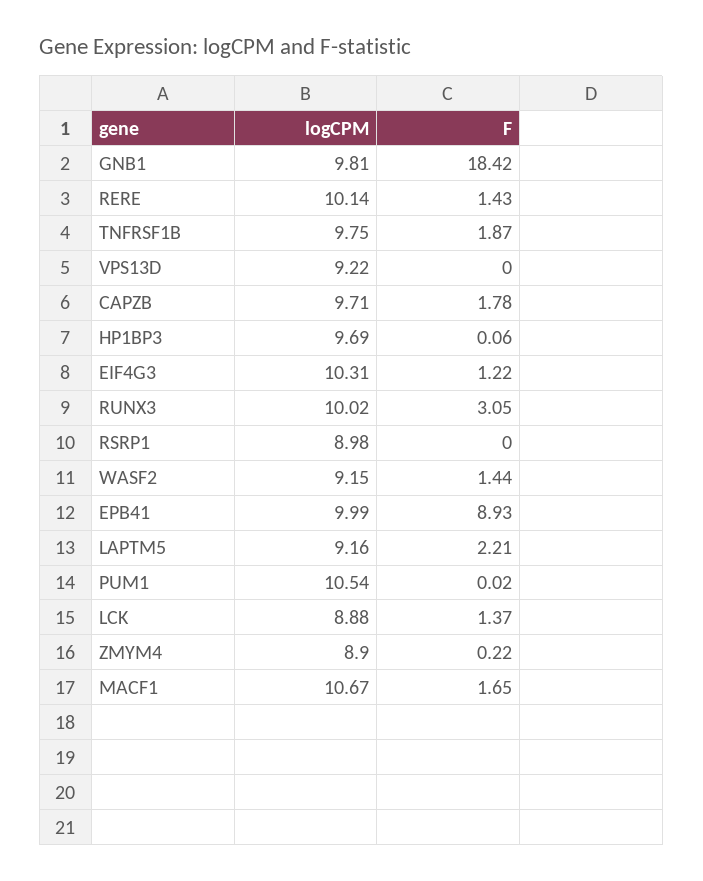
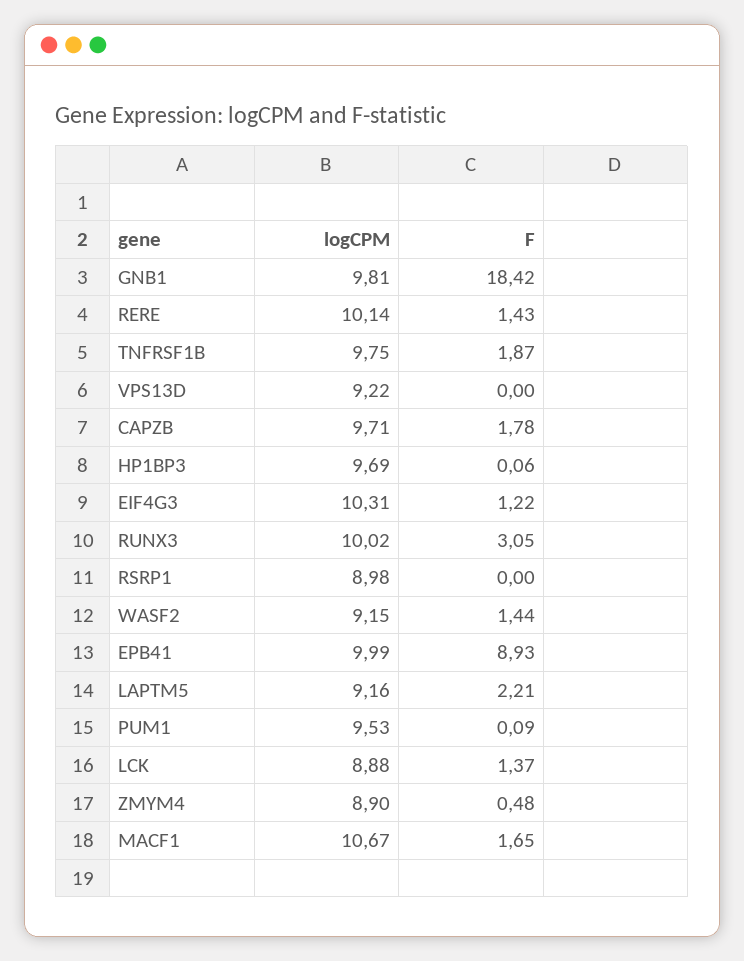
  {
    "logCPM": {
      "GNB1": 9.81,
      "RERE": 10.14,
      "TNFRSF1B": 9.75,
      "VPS13D": 9.22,
      "CAPZB": 9.71,
      "HP1BP3": 9.69,
      "EIF4G3": 10.31,
      "RUNX3": 10.02,
      "RSRP1": 8.98,
      "WASF2": 9.15,
      "EPB41": 9.99,
      "LAPTM5": 9.16,
-     "PUM1": 10.54,
+     "PUM1": 9.53,
      "LCK": 8.88,
      "ZMYM4": 8.9,
      "MACF1": 10.67
    },
    "F": {
      "GNB1": 18.42,
      "RERE": 1.43,
      "TNFRSF1B": 1.87,
      "VPS13D": 0,
      "CAPZB": 1.78,
      "HP1BP3": 0.06,
      "EIF4G3": 1.22,
      "RUNX3": 3.05,
      "RSRP1": 0,
      "WASF2": 1.44,
      "EPB41": 8.93,
      "LAPTM5": 2.21,
-     "PUM1": 0.02,
+     "PUM1": 0.09,
      "LCK": 1.37,
-     "ZMYM4": 0.22,
+     "ZMYM4": 0.48,
      "MACF1": 1.65
    }
  }

